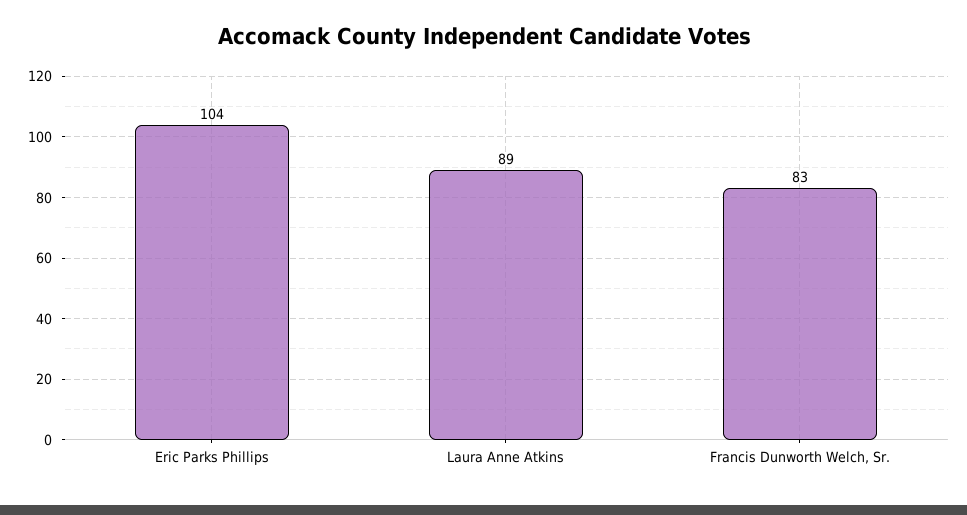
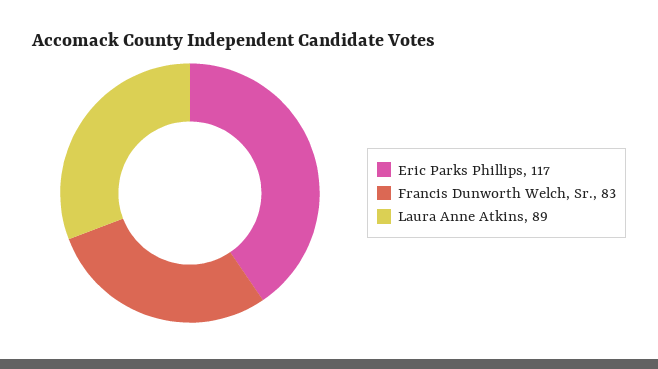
  {
-   "Eric Parks Phillips": 104,
+   "Eric Parks Phillips": 117,
    "Laura Anne Atkins": 89,
    "Francis Dunworth Welch, Sr.": 83
  }

